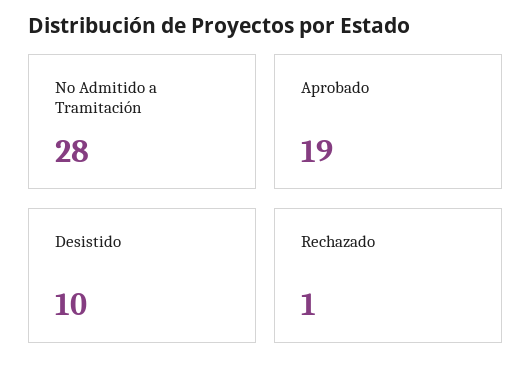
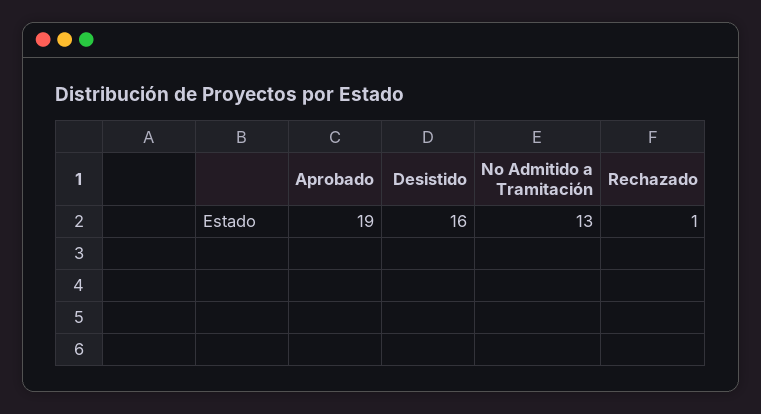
  {
-   "No Admitido a Tramitación": 28,
+   "No Admitido a Tramitación": 13,
    "Aprobado": 19,
-   "Desistido": 10,
+   "Desistido": 16,
    "Rechazado": 1
  }

